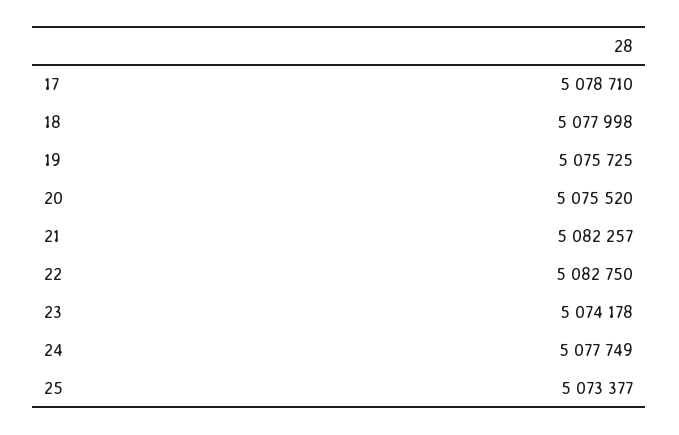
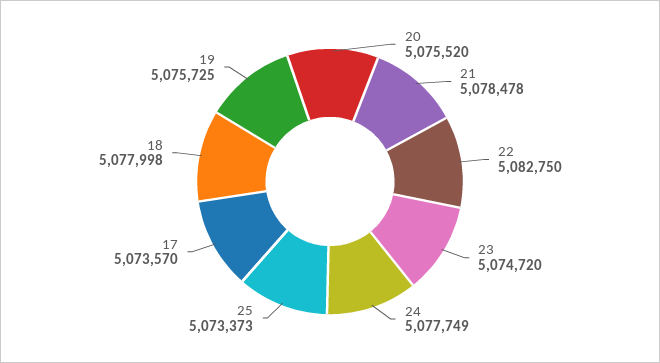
  {
-   "17": 5078710,
+   "17": 5073570,
    "18": 5077998,
    "19": 5075725,
    "20": 5075520,
-   "21": 5082257,
+   "21": 5078478,
    "22": 5082750,
-   "23": 5074178,
+   "23": 5074720,
    "24": 5077749,
-   "25": 5073377
+   "25": 5073373
  }

